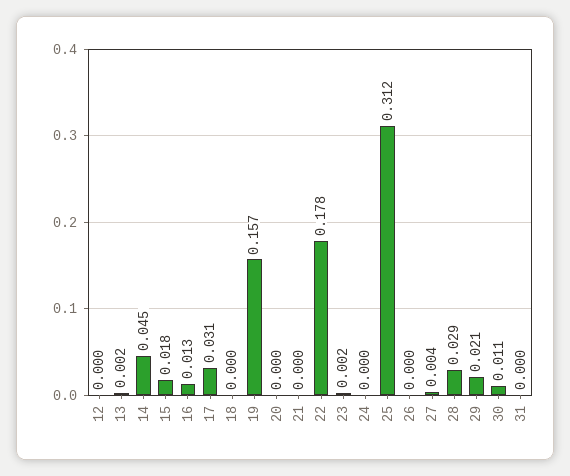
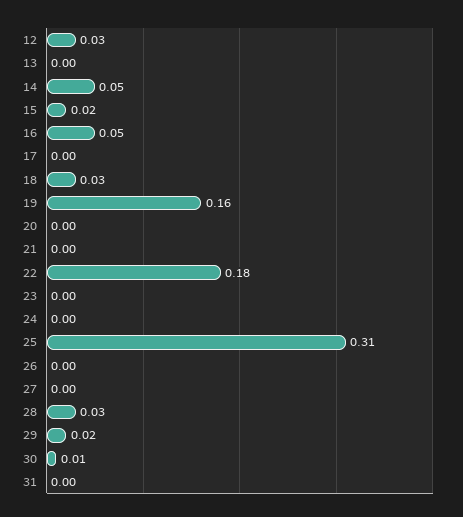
  {
-   "12": 0,
+   "12": 0.03,
    "13": 0.002,
    "14": 0.045,
    "15": 0.018,
-   "16": 0.013,
+   "16": 0.05,
-   "17": 0.031,
+   "17": 0,
-   "18": 0,
+   "18": 0.03,
    "19": 0.157,
    "20": 0,
    "21": 0,
    "22": 0.178,
    "23": 0.002,
    "24": 0,
    "25": 0.312,
    "26": 0,
    "27": 0.004,
    "28": 0.029,
    "29": 0.021,
    "30": 0.011,
    "31": 0
  }

